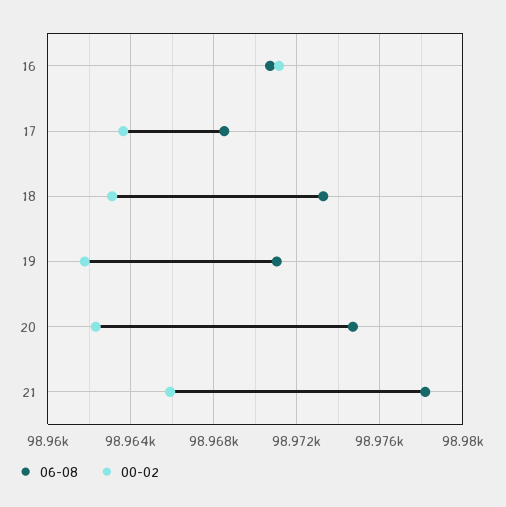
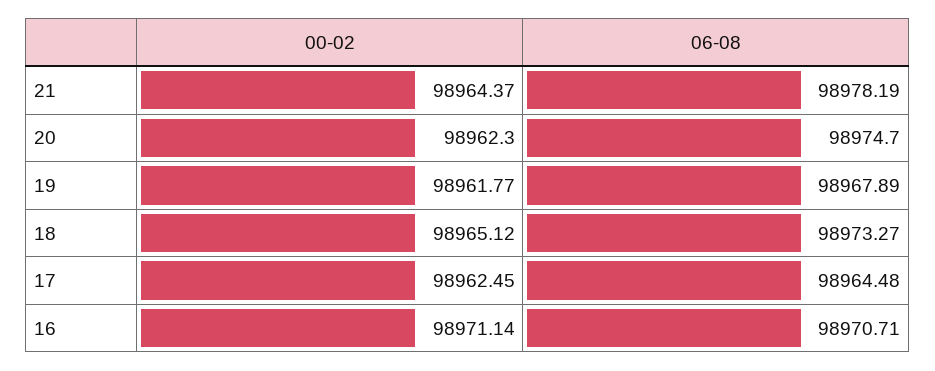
  {
    "06-08": {
      "16": 98970.71,
-     "17": 98968.5,
+     "17": 98964.48,
      "18": 98973.27,
-     "19": 98971,
+     "19": 98967.89,
      "20": 98974.7,
      "21": 98978.19
    },
    "00-02": {
      "16": 98971.14,
-     "17": 98963.5,
+     "17": 98962.45,
-     "18": 98963,
+     "18": 98965.12,
      "19": 98961.77,
      "20": 98962.3,
-     "21": 98966
+     "21": 98964.37
    }
  }

